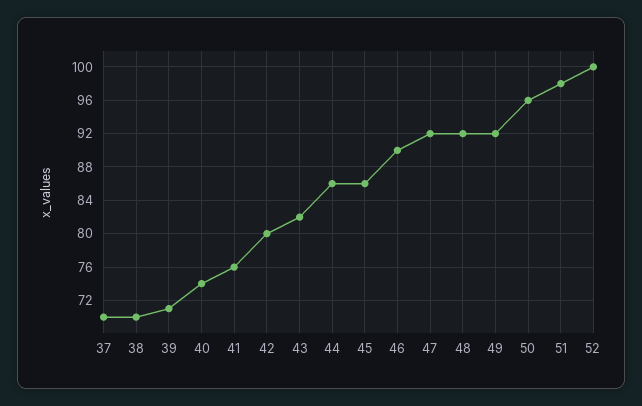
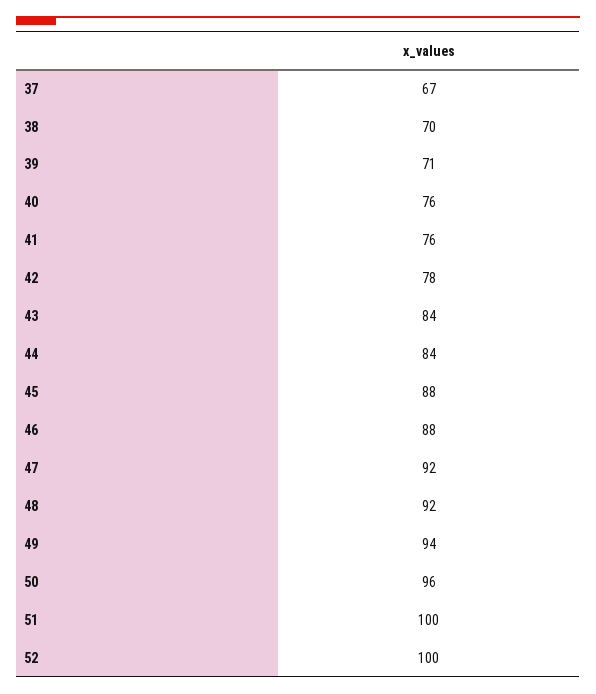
  {
-   "37": 70,
+   "37": 67,
    "38": 70,
    "39": 71,
-   "40": 74,
+   "40": 76,
    "41": 76,
-   "42": 80,
+   "42": 78,
-   "43": 82,
+   "43": 84,
-   "44": 86,
+   "44": 84,
-   "45": 86,
+   "45": 88,
-   "46": 90,
+   "46": 88,
    "47": 92,
    "48": 92,
-   "49": 92,
+   "49": 94,
    "50": 96,
-   "51": 98,
+   "51": 100,
    "52": 100
  }

